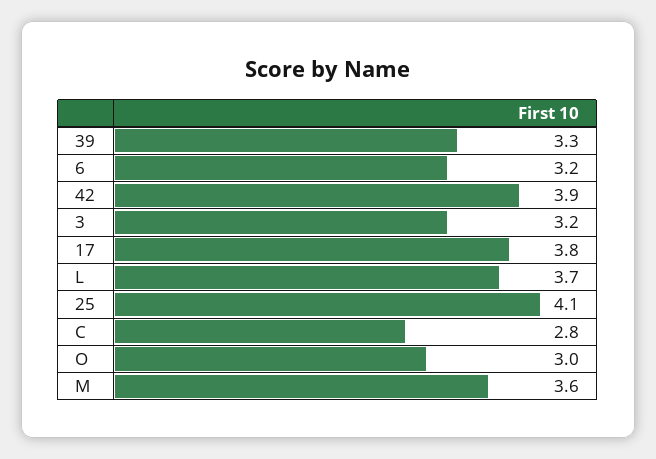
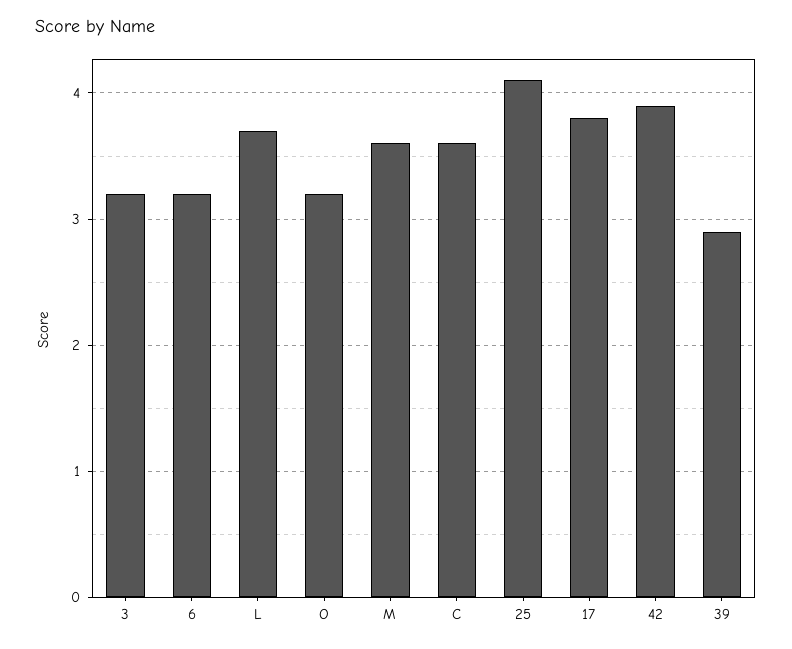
  {
-   "39": 3.3,
+   "39": 2.9,
    "6": 3.2,
    "42": 3.9,
    "3": 3.2,
    "17": 3.8,
    "L": 3.7,
    "25": 4.1,
-   "C": 2.8,
+   "C": 3.6,
-   "O": 3,
+   "O": 3.2,
    "M": 3.6
  }

